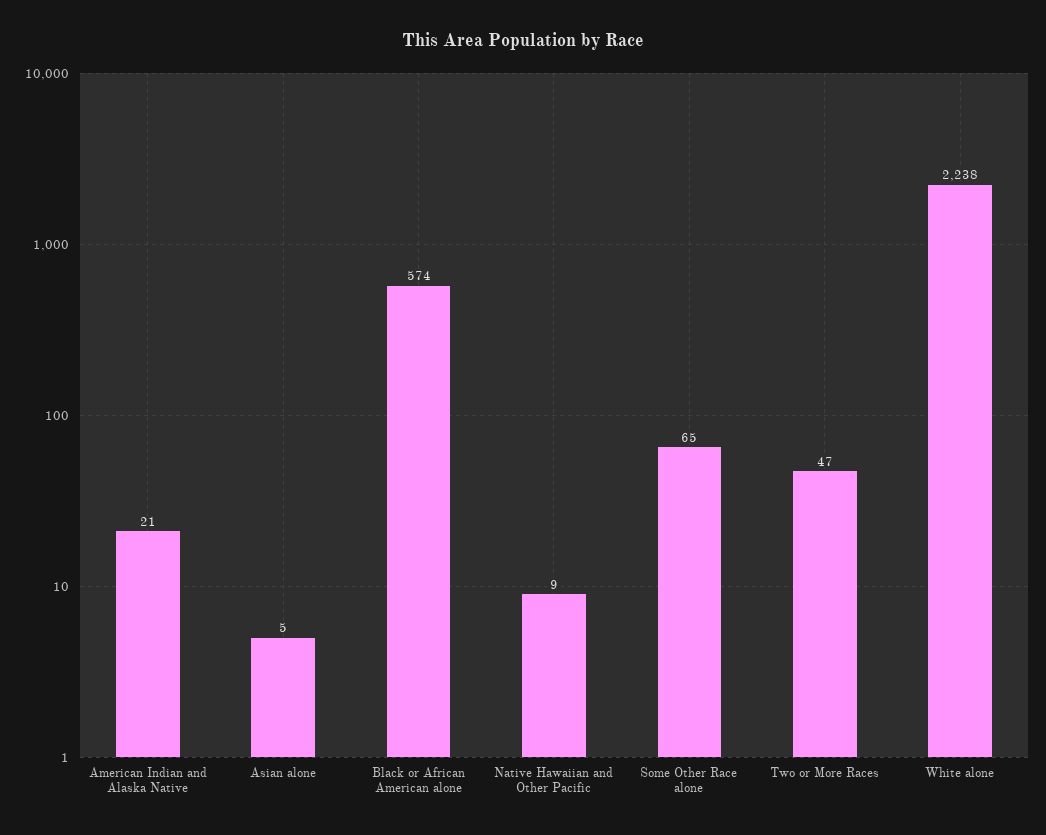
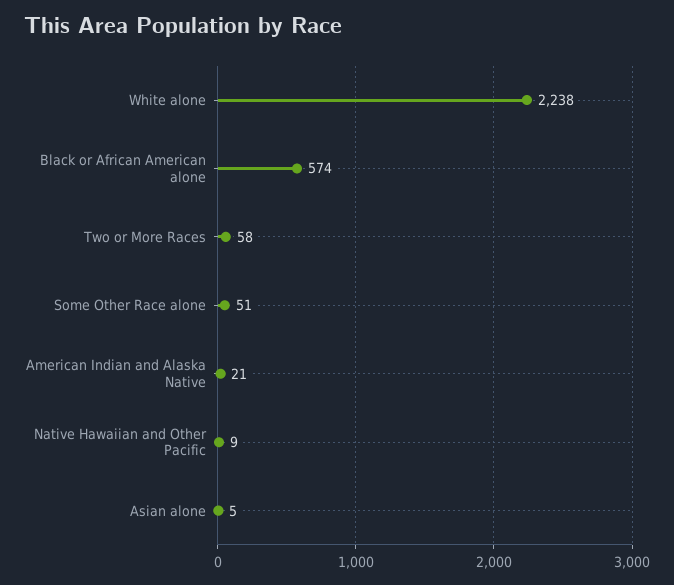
  {
    "American Indian and Alaska Native": 21,
    "Asian alone": 5,
    "Black or African American alone": 574,
    "Native Hawaiian and Other Pacific": 9,
-   "Some Other Race alone": 65,
+   "Some Other Race alone": 51,
-   "Two or More Races": 47,
+   "Two or More Races": 58,
    "White alone": 2238
  }

